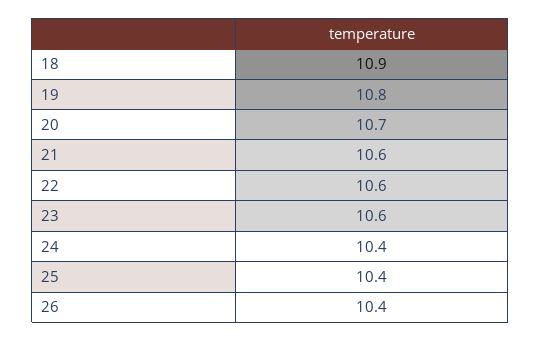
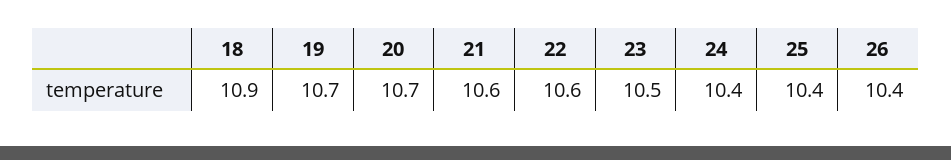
  {
    "18": 10.9,
-   "19": 10.8,
+   "19": 10.7,
    "20": 10.7,
    "21": 10.6,
    "22": 10.6,
-   "23": 10.6,
+   "23": 10.5,
    "24": 10.4,
    "25": 10.4,
    "26": 10.4
  }

